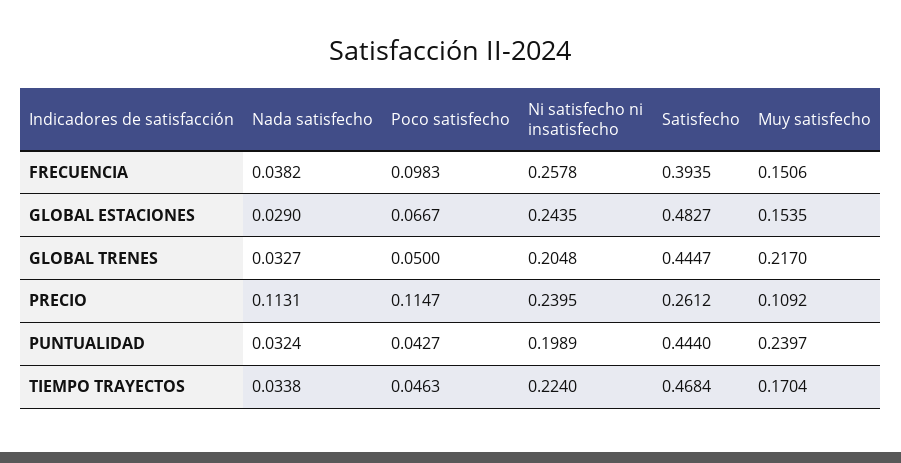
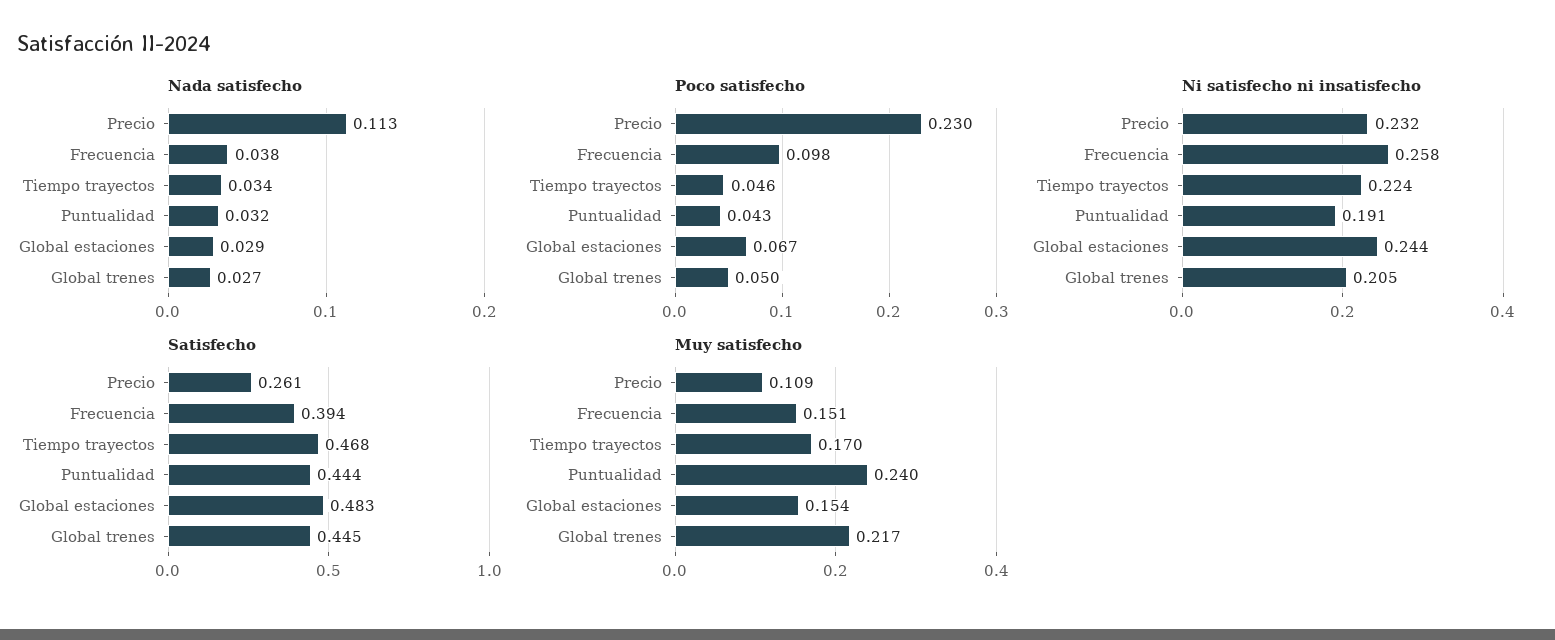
  {
    "Nada satisfecho": {
      "FRECUENCIA": 0.0382,
      "GLOBAL ESTACIONES": 0.029,
-     "GLOBAL TRENES": 0.0327,
+     "GLOBAL TRENES": 0.027,
      "PRECIO": 0.1131,
      "PUNTUALIDAD": 0.0324,
      "TIEMPO TRAYECTOS": 0.0338
    },
    "Poco satisfecho": {
      "FRECUENCIA": 0.0983,
      "GLOBAL ESTACIONES": 0.0667,
      "GLOBAL TRENES": 0.05,
-     "PRECIO": 0.1147,
+     "PRECIO": 0.23,
      "PUNTUALIDAD": 0.0427,
      "TIEMPO TRAYECTOS": 0.0463
    },
    "Ni satisfecho ni insatisfecho": {
      "FRECUENCIA": 0.2578,
      "GLOBAL ESTACIONES": 0.2435,
      "GLOBAL TRENES": 0.2048,
-     "PRECIO": 0.2395,
+     "PRECIO": 0.232,
-     "PUNTUALIDAD": 0.1989,
+     "PUNTUALIDAD": 0.191,
      "TIEMPO TRAYECTOS": 0.224
    },
    "Satisfecho": {
      "FRECUENCIA": 0.3935,
      "GLOBAL ESTACIONES": 0.4827,
      "GLOBAL TRENES": 0.4447,
      "PRECIO": 0.2612,
      "PUNTUALIDAD": 0.444,
      "TIEMPO TRAYECTOS": 0.4684
    },
    "Muy satisfecho": {
      "FRECUENCIA": 0.1506,
      "GLOBAL ESTACIONES": 0.1535,
      "GLOBAL TRENES": 0.217,
      "PRECIO": 0.1092,
      "PUNTUALIDAD": 0.2397,
      "TIEMPO TRAYECTOS": 0.1704
    }
  }

